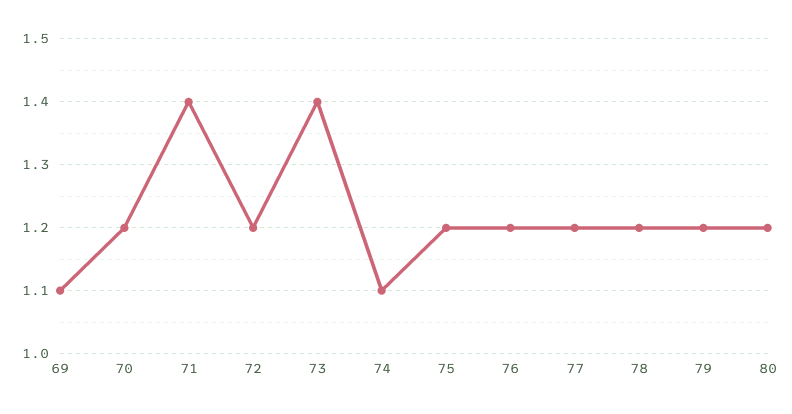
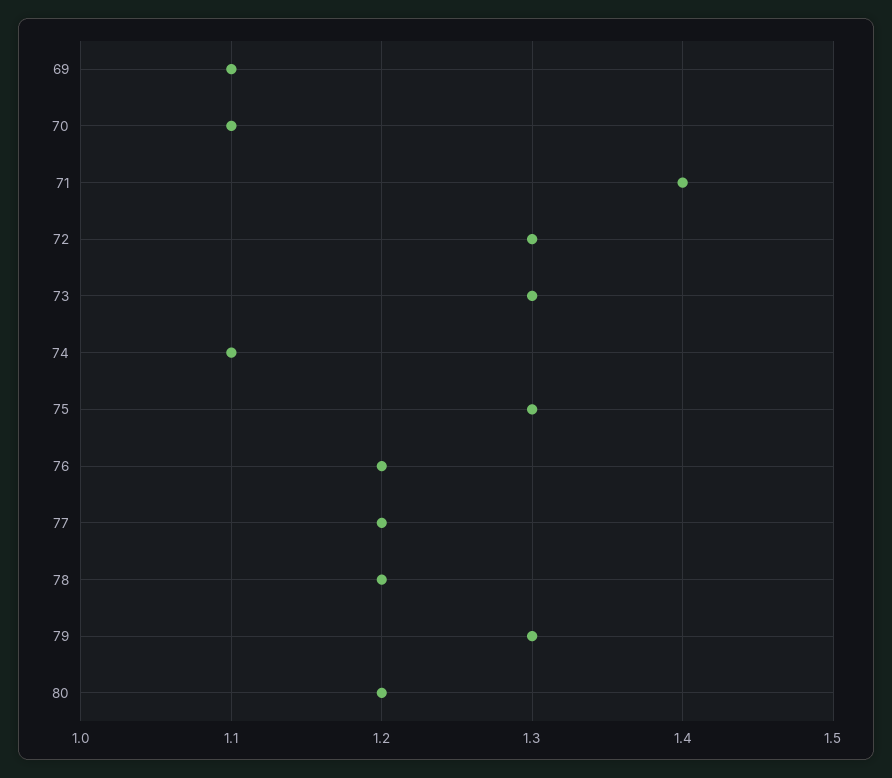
  {
    "69": 1.1,
-   "70": 1.2,
+   "70": 1.1,
    "71": 1.4,
-   "72": 1.2,
+   "72": 1.3,
-   "73": 1.4,
+   "73": 1.3,
    "74": 1.1,
-   "75": 1.2,
+   "75": 1.3,
    "76": 1.2,
    "77": 1.2,
    "78": 1.2,
-   "79": 1.2,
+   "79": 1.3,
    "80": 1.2
  }

